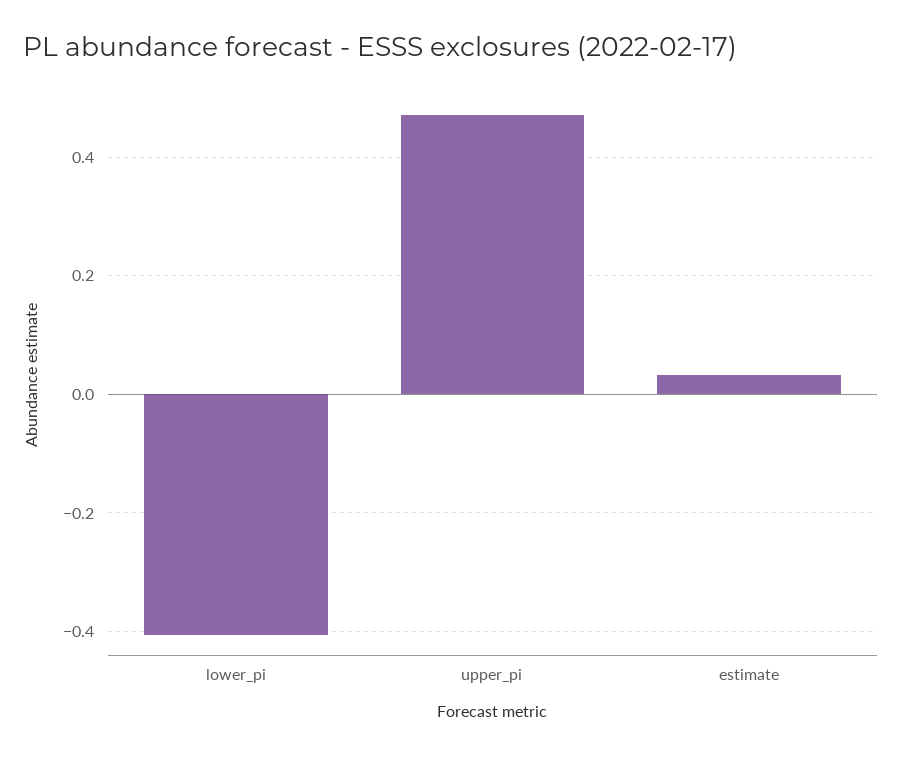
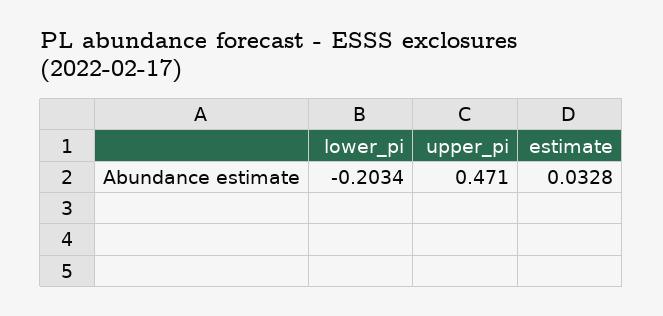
  {
-   "lower_pi": -0.4,
+   "lower_pi": -0.2034,
    "upper_pi": 0.471,
    "estimate": 0.0328
  }

